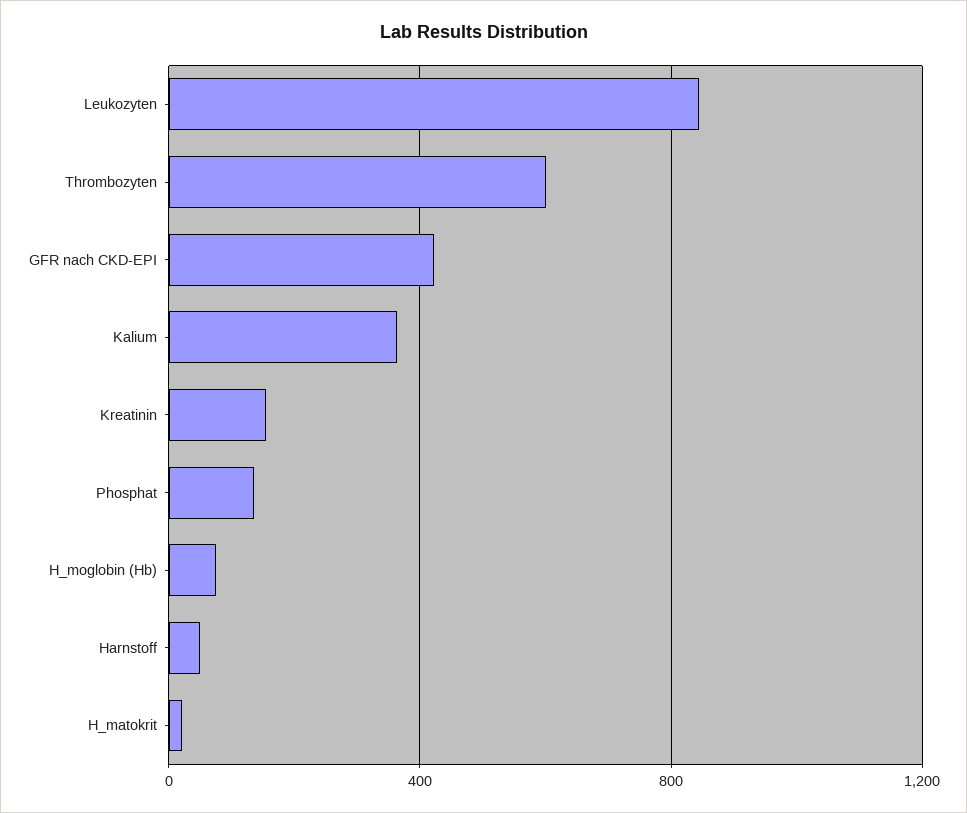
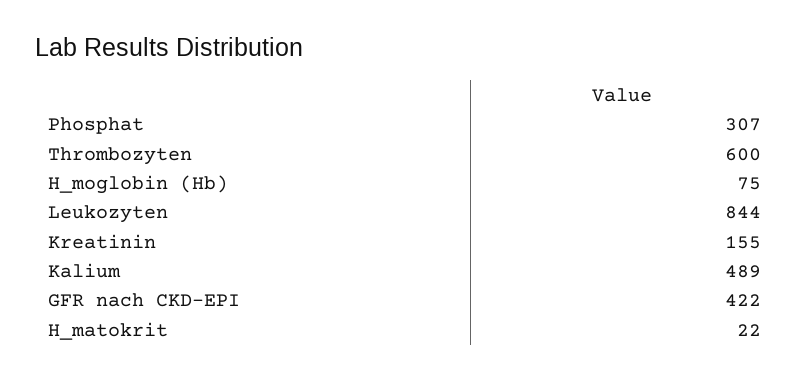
  {
    "Leukozyten": 844,
    "Thrombozyten": 600,
    "GFR nach CKD-EPI": 422,
-   "Kalium": 350,
+   "Kalium": 489,
    "Kreatinin": 155,
-   "Phosphat": 150,
+   "Phosphat": 307,
    "H_moglobin (Hb)": 75,
-   "Harnstoff": 50,
    "H_matokrit": 22
  }

